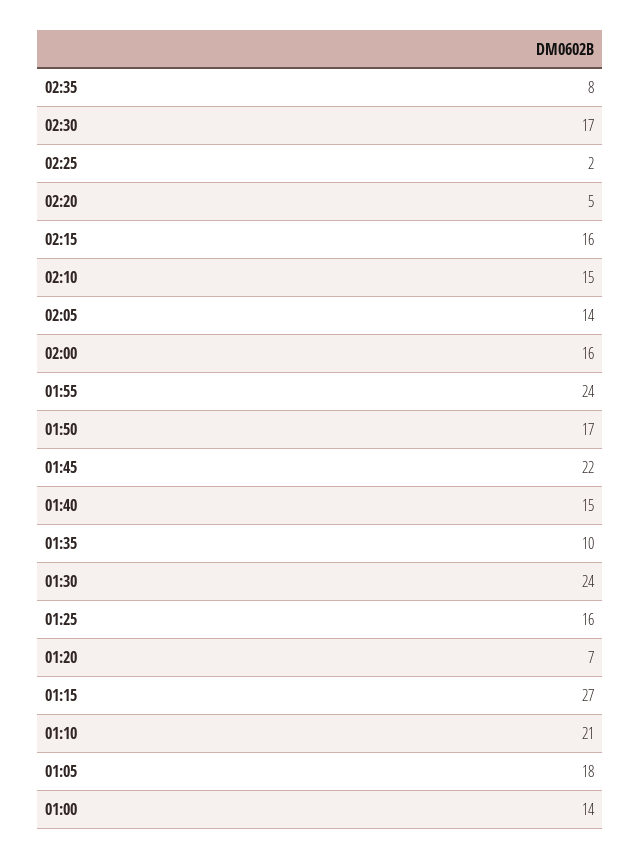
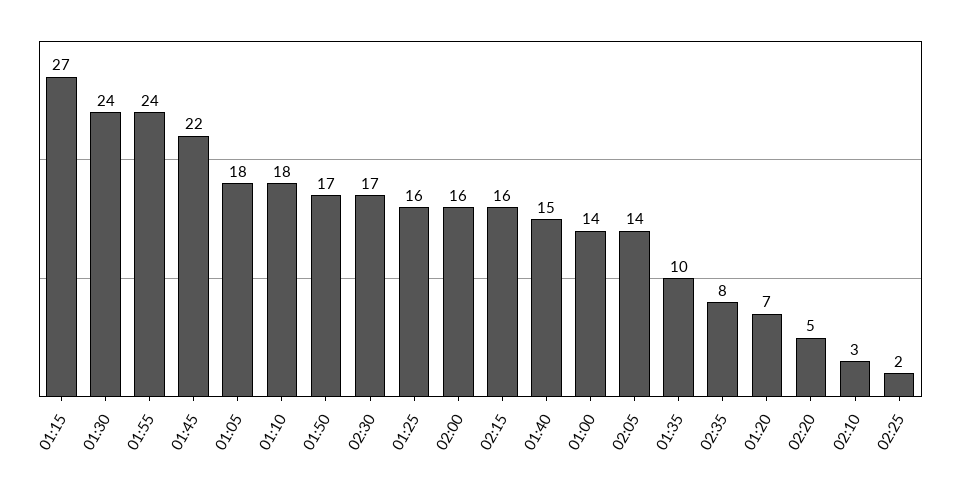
  {
    "02:35": 8,
    "02:30": 17,
    "02:25": 2,
    "02:20": 5,
    "02:15": 16,
-   "02:10": 15,
+   "02:10": 3,
    "02:05": 14,
    "02:00": 16,
    "01:55": 24,
    "01:50": 17,
    "01:45": 22,
    "01:40": 15,
    "01:35": 10,
    "01:30": 24,
    "01:25": 16,
    "01:20": 7,
    "01:15": 27,
-   "01:10": 21,
+   "01:10": 18,
    "01:05": 18,
    "01:00": 14
  }

